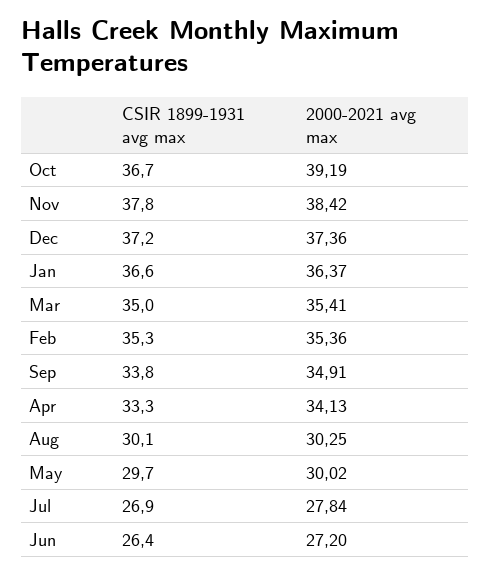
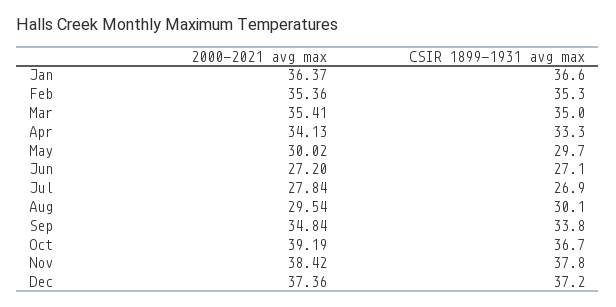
  {
    "CSIR 1899-1931 avg max": {
      "Oct": 36.7,
      "Nov": 37.8,
      "Dec": 37.2,
      "Jan": 36.6,
      "Mar": 35,
      "Feb": 35.3,
      "Sep": 33.8,
      "Apr": 33.3,
      "Aug": 30.1,
      "May": 29.7,
      "Jul": 26.9,
-     "Jun": 26.4
+     "Jun": 27.1
    },
    "2000-2021 avg max": {
      "Oct": 39.19,
      "Nov": 38.42,
      "Dec": 37.36,
      "Jan": 36.37,
      "Mar": 35.41,
      "Feb": 35.36,
-     "Sep": 34.91,
+     "Sep": 34.84,
      "Apr": 34.13,
-     "Aug": 30.25,
+     "Aug": 29.54,
      "May": 30.02,
      "Jul": 27.84,
      "Jun": 27.2
    }
  }

